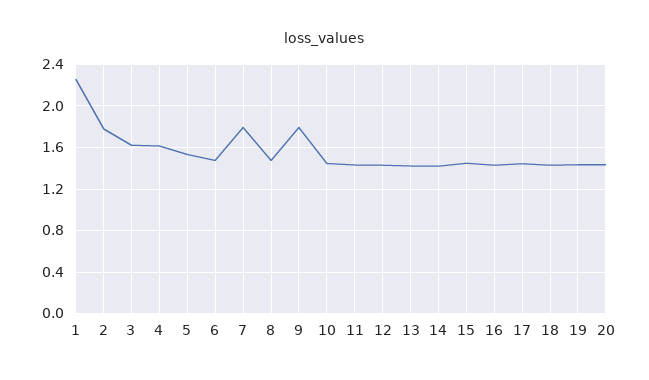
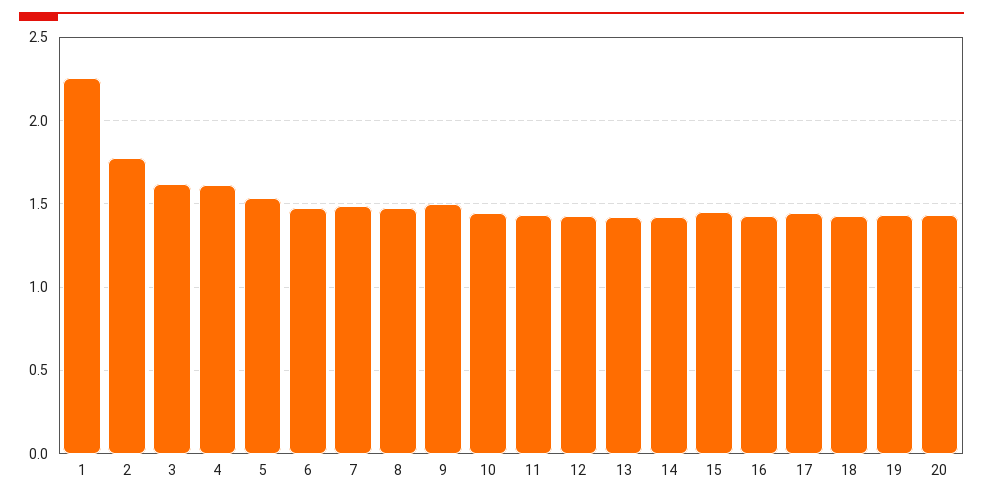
  {
    "1": 2.25,
    "2": 1.8,
    "3": 1.6,
    "4": 1.6,
    "5": 1.55,
    "6": 1.5,
-   "7": 1.8,
+   "7": 1.5,
    "8": 1.5,
-   "9": 1.8,
+   "9": 1.5,
    "10": 1.45,
    "11": 1.45,
    "12": 1.45,
    "13": 1.4,
    "14": 1.4,
    "15": 1.45,
    "16": 1.45,
    "17": 1.45,
    "18": 1.45,
    "19": 1.45,
    "20": 1.45
  }

